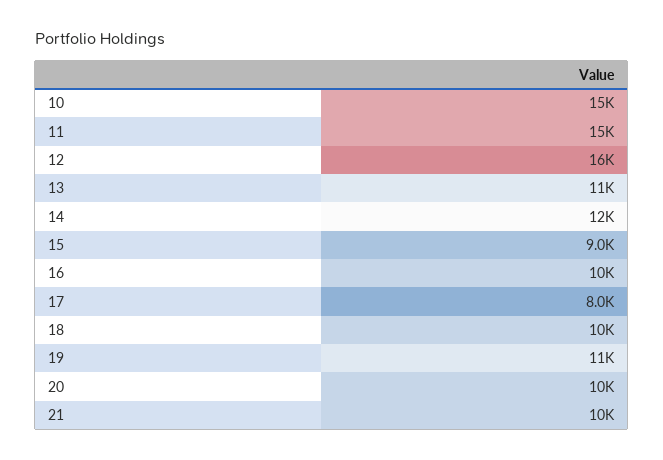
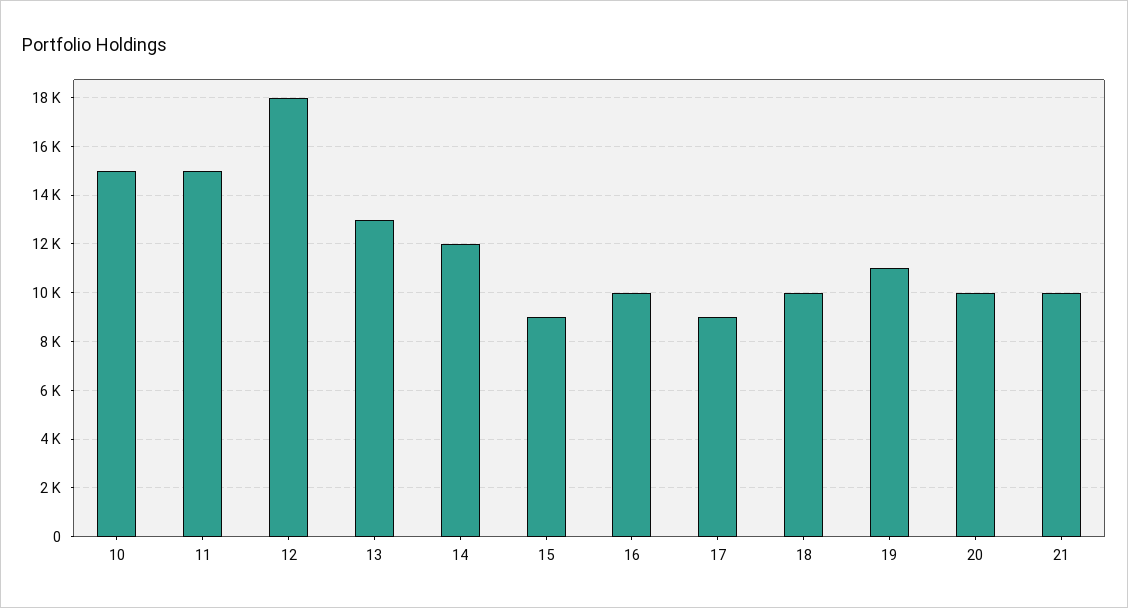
  {
    "10": 15000,
    "11": 15000,
-   "12": 16000,
+   "12": 18000,
-   "13": 11000,
+   "13": 13000,
    "14": 12000,
    "15": 9000,
    "16": 10000,
-   "17": 8000,
+   "17": 9000,
    "18": 10000,
    "19": 11000,
    "20": 10000,
    "21": 10000
  }

